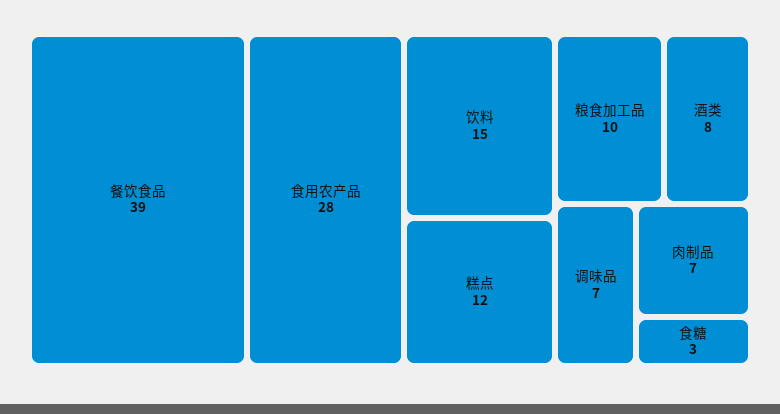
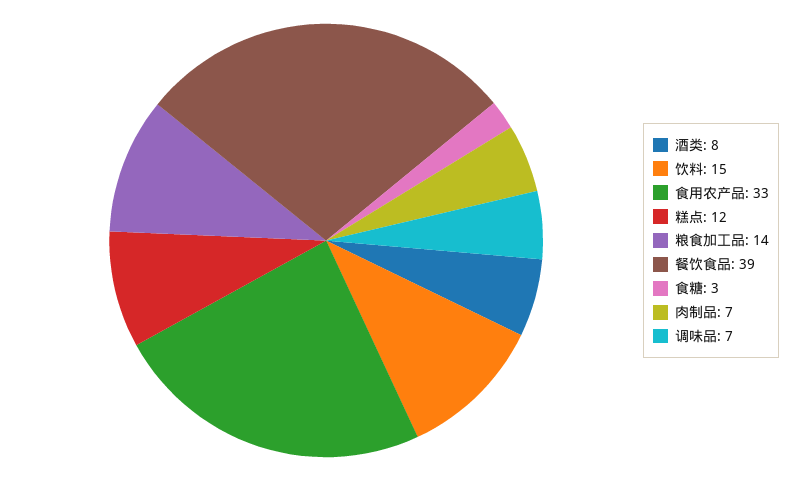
  {
    "餐饮食品": 39,
-   "食用农产品": 28,
+   "食用农产品": 33,
    "饮料": 15,
    "糕点": 12,
-   "粮食加工品": 10,
+   "粮食加工品": 14,
    "酒类": 8,
    "调味品": 7,
    "肉制品": 7,
    "食糖": 3
  }

